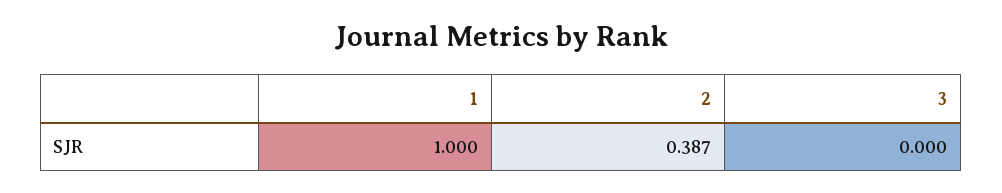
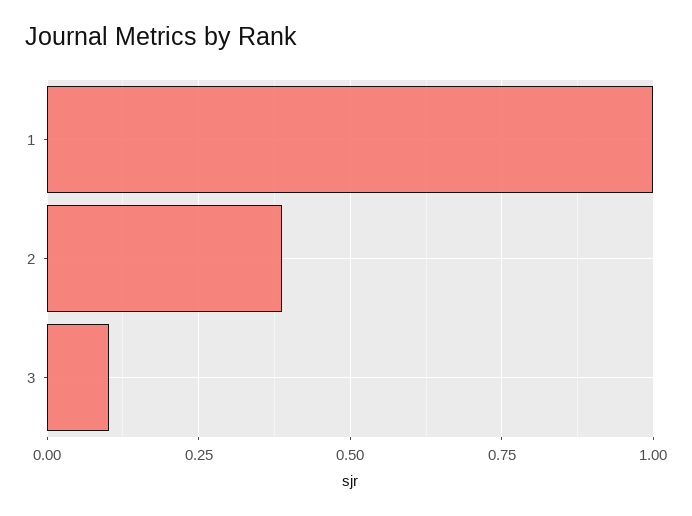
  {
    "1": 1,
    "2": 0.387,
-   "3": 0
+   "3": 0.1
  }

